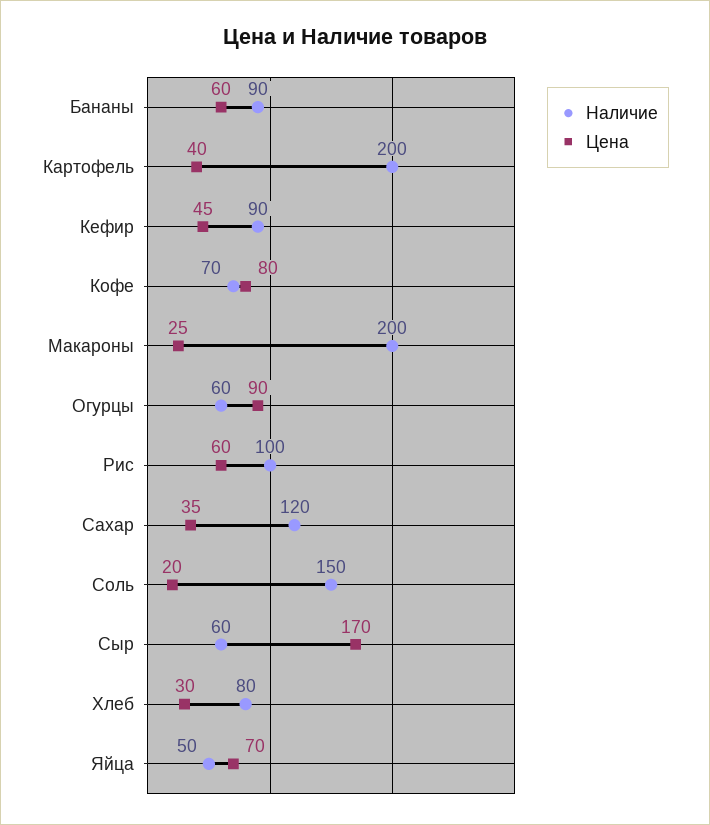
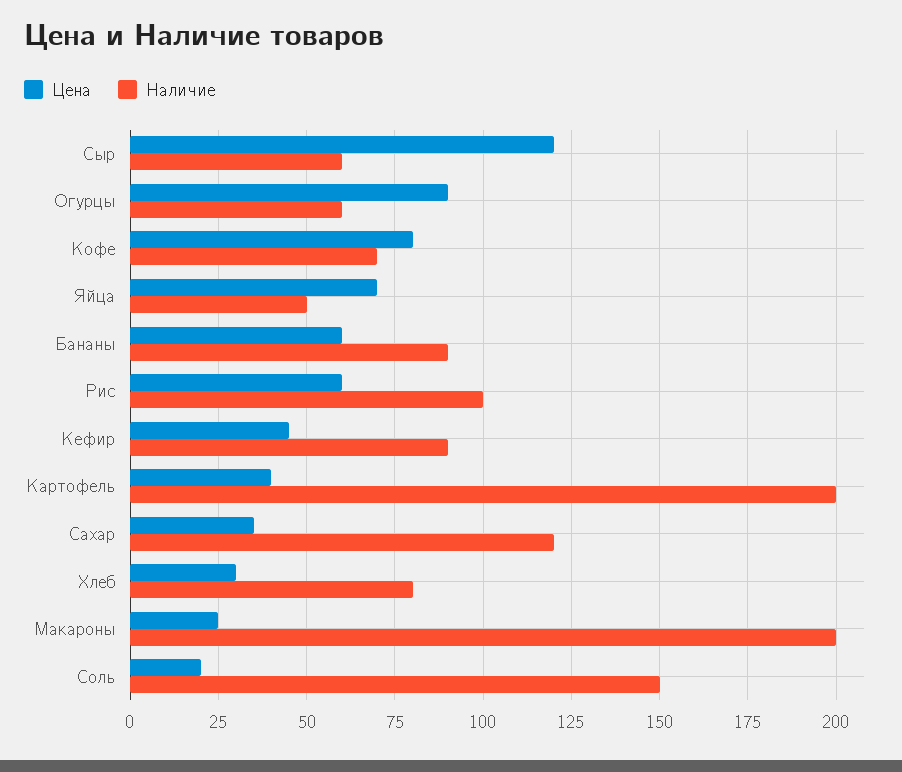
  {
    "Наличие": {
      "Бананы": 90,
      "Картофель": 200,
      "Кефир": 90,
      "Кофе": 70,
      "Макароны": 200,
      "Огурцы": 60,
      "Рис": 100,
      "Сахар": 120,
      "Соль": 150,
      "Сыр": 60,
      "Хлеб": 80,
      "Яйца": 50
    },
    "Цена": {
      "Бананы": 60,
      "Картофель": 40,
      "Кефир": 45,
      "Кофе": 80,
      "Макароны": 25,
      "Огурцы": 90,
      "Рис": 60,
      "Сахар": 35,
      "Соль": 20,
-     "Сыр": 170,
+     "Сыр": 120,
      "Хлеб": 30,
      "Яйца": 70
    }
  }

